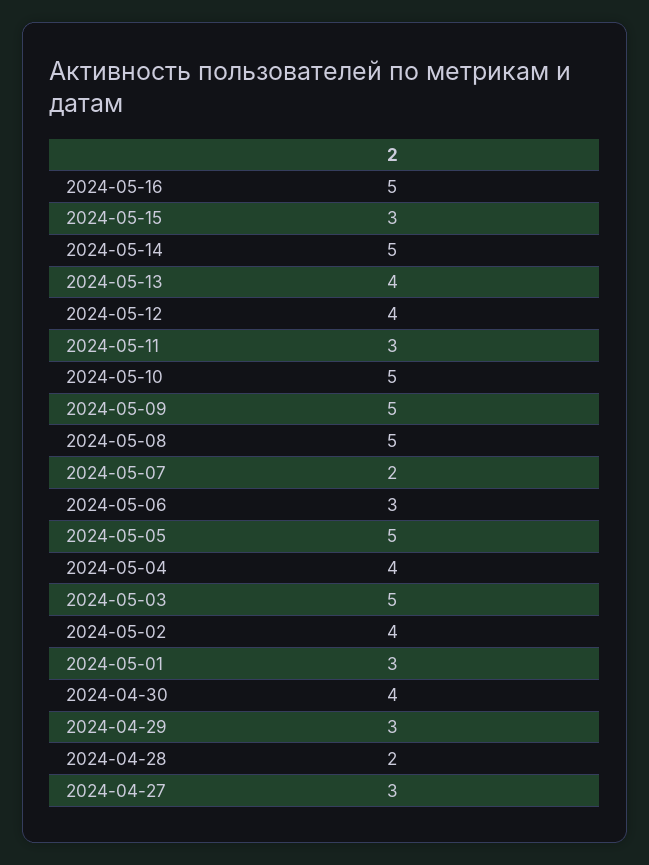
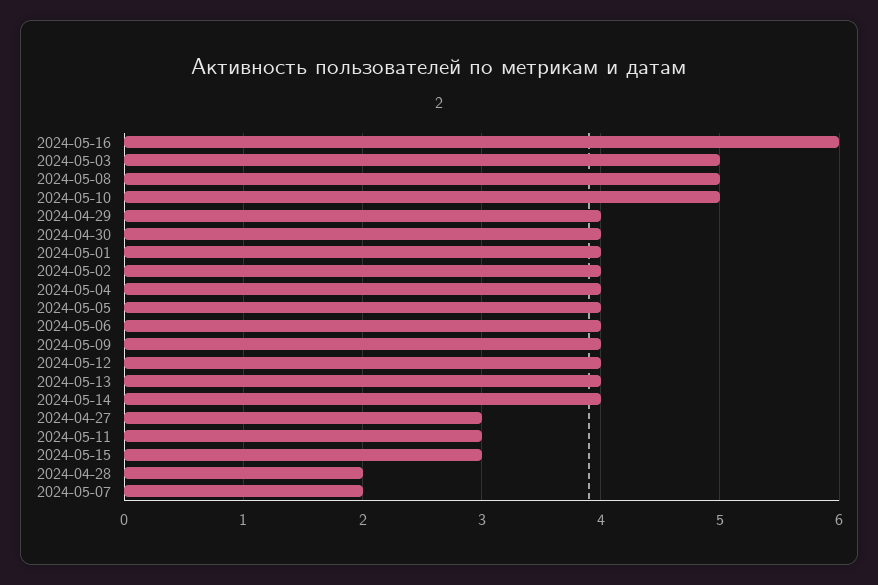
  {
-   "2024-05-16": 5,
+   "2024-05-16": 6,
    "2024-05-15": 3,
-   "2024-05-14": 5,
+   "2024-05-14": 4,
    "2024-05-13": 4,
    "2024-05-12": 4,
    "2024-05-11": 3,
    "2024-05-10": 5,
-   "2024-05-09": 5,
+   "2024-05-09": 4,
    "2024-05-08": 5,
    "2024-05-07": 2,
-   "2024-05-06": 3,
+   "2024-05-06": 4,
-   "2024-05-05": 5,
+   "2024-05-05": 4,
    "2024-05-04": 4,
    "2024-05-03": 5,
    "2024-05-02": 4,
-   "2024-05-01": 3,
+   "2024-05-01": 4,
    "2024-04-30": 4,
-   "2024-04-29": 3,
+   "2024-04-29": 4,
    "2024-04-28": 2,
    "2024-04-27": 3
  }

